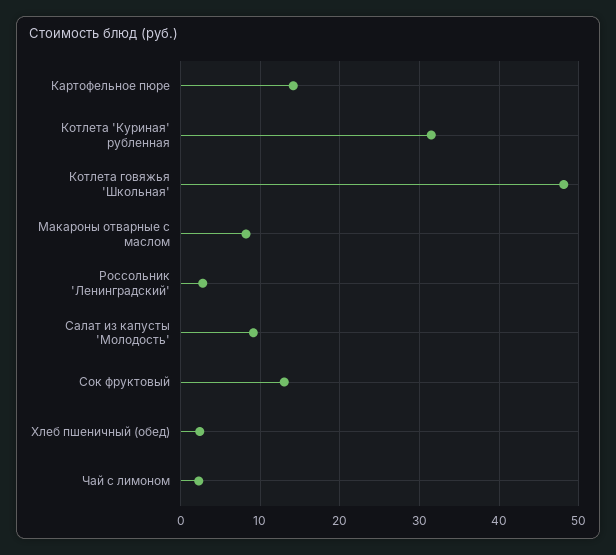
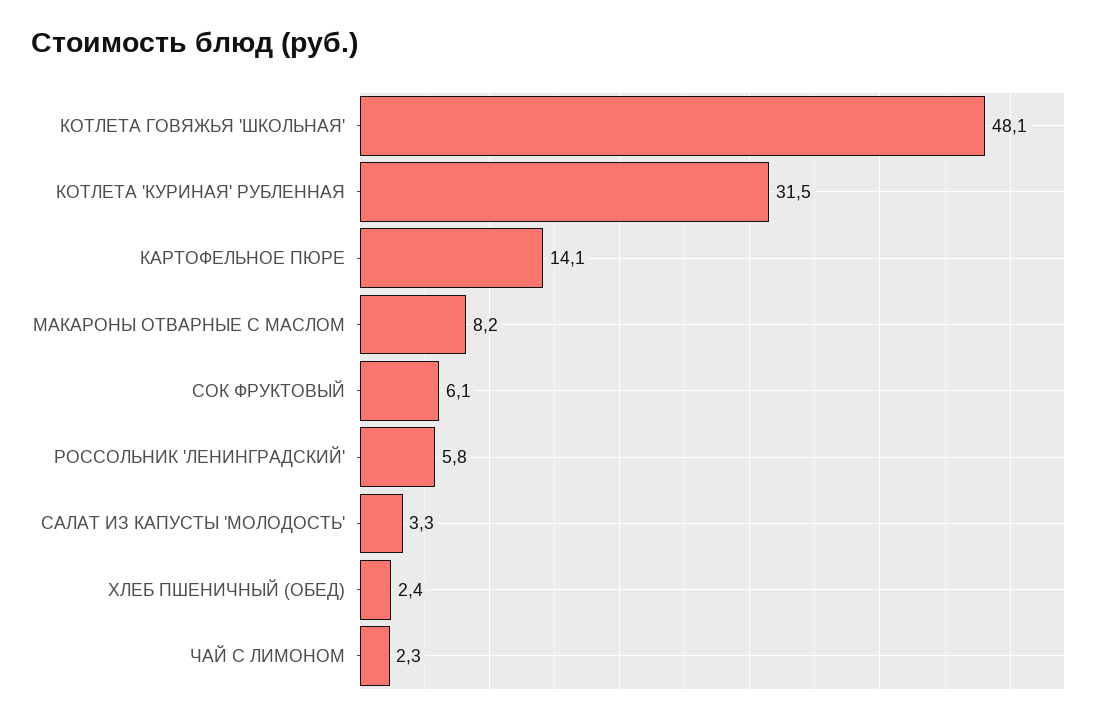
  {
    "Картофельное пюре": 14.1,
    "Котлета 'Куриная' рубленная": 31.5,
    "Котлета говяжья 'Школьная'": 48.1,
    "Макароны отварные с маслом": 8.2,
-   "Россольник 'Ленинградский'": 3,
+   "Россольник 'Ленинградский'": 5.8,
-   "Салат из капусты 'Молодость'": 9,
+   "Салат из капусты 'Молодость'": 3.3,
-   "Сок фруктовый": 13,
+   "Сок фруктовый": 6.1,
    "Хлеб пшеничный (обед)": 2.4,
    "Чай с лимоном": 2.3
  }

